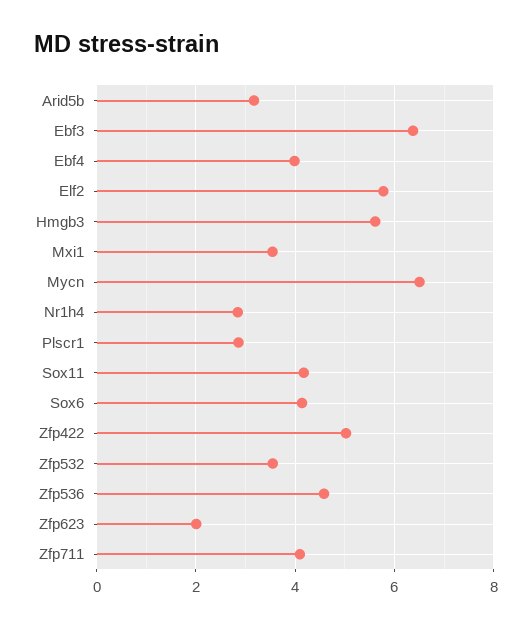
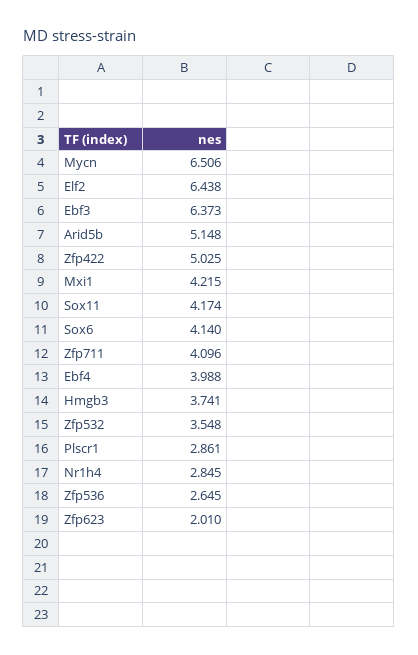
  {
-   "Arid5b": 3.2,
+   "Arid5b": 5.148,
    "Ebf3": 6.373,
    "Ebf4": 3.988,
-   "Elf2": 5.8,
+   "Elf2": 6.438,
-   "Hmgb3": 5.6,
+   "Hmgb3": 3.741,
-   "Mxi1": 3.6,
+   "Mxi1": 4.215,
    "Mycn": 6.506,
    "Nr1h4": 2.845,
    "Plscr1": 2.861,
    "Sox11": 4.174,
    "Sox6": 4.14,
    "Zfp422": 5.025,
    "Zfp532": 3.548,
-   "Zfp536": 4.6,
+   "Zfp536": 2.645,
    "Zfp623": 2.01,
    "Zfp711": 4.096
  }

